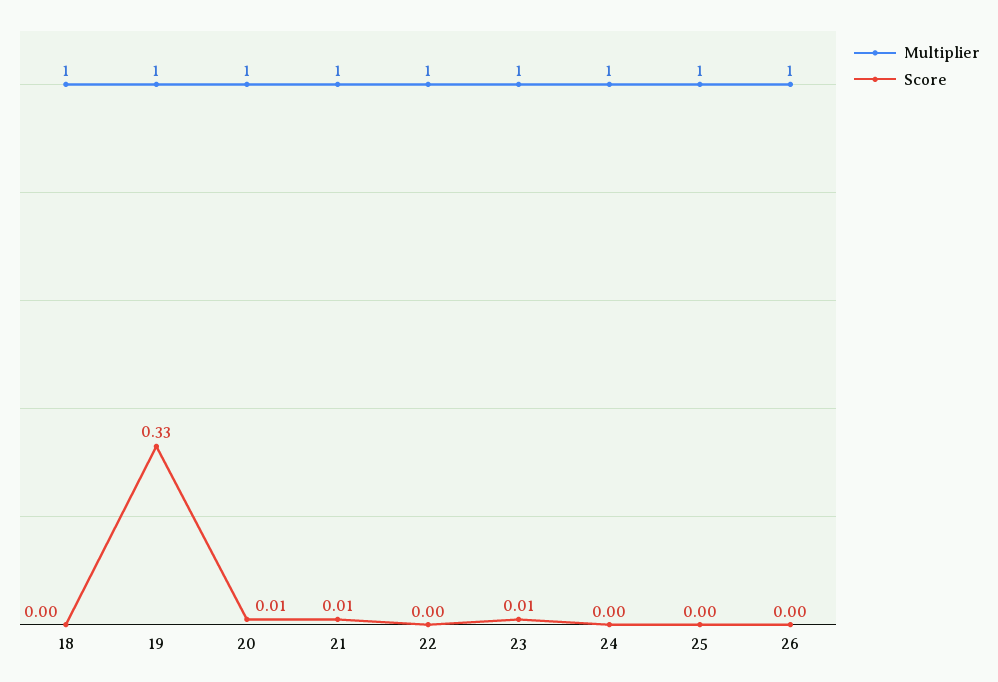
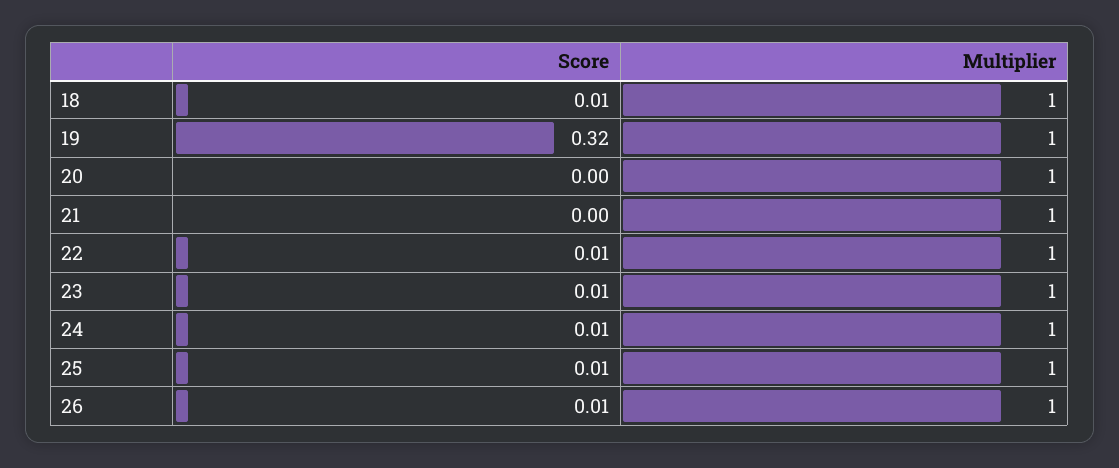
  {
    "Multiplier": {
      "18": 1,
      "19": 1,
      "20": 1,
      "21": 1,
      "22": 1,
      "23": 1,
      "24": 1,
      "25": 1,
      "26": 1
    },
    "Score": {
-     "18": 0,
+     "18": 0.01,
-     "19": 0.33,
+     "19": 0.32,
-     "20": 0.01,
+     "20": 0,
-     "21": 0.01,
+     "21": 0,
-     "22": 0,
+     "22": 0.01,
      "23": 0.01,
-     "24": 0,
+     "24": 0.01,
-     "25": 0,
+     "25": 0.01,
-     "26": 0
+     "26": 0.01
    }
  }

